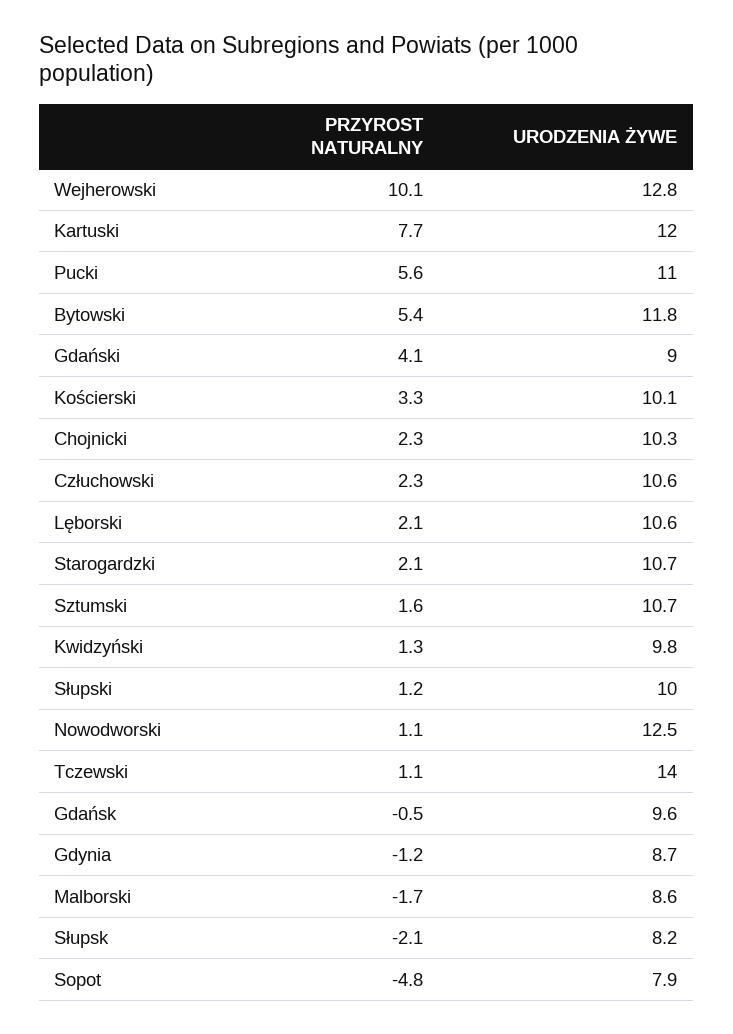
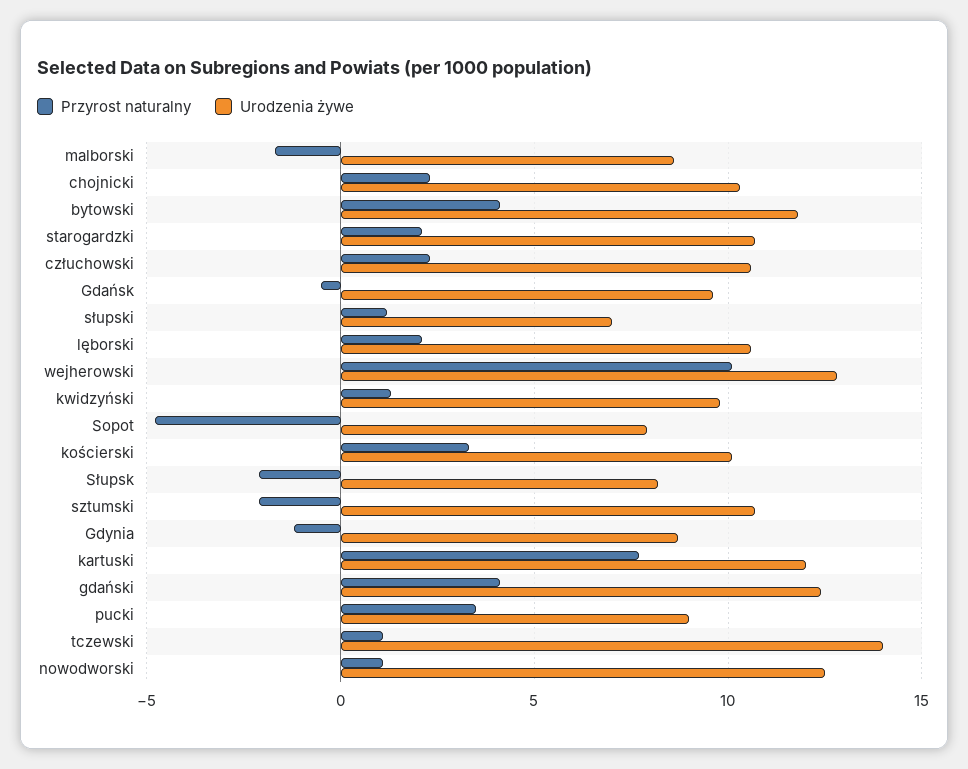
  {
    "PRZYROST NATURALNY": {
      "Wejherowski": 10.1,
      "Kartuski": 7.7,
-     "Pucki": 5.6,
+     "Pucki": 3.5,
-     "Bytowski": 5.4,
+     "Bytowski": 4,
      "Gdański": 4.1,
      "Kościerski": 3.3,
      "Chojnicki": 2.3,
      "Człuchowski": 2.3,
      "Lęborski": 2.1,
      "Starogardzki": 2.1,
-     "Sztumski": 1.6,
+     "Sztumski": -2,
      "Kwidzyński": 1.3,
      "Słupski": 1.2,
      "Nowodworski": 1.1,
      "Tczewski": 1.1,
      "Gdańsk": -0.5,
      "Gdynia": -1.2,
      "Malborski": -1.7,
      "Słupsk": -2.1,
      "Sopot": -4.8
    },
    "URODZENIA ŻYWE": {
      "Wejherowski": 12.8,
      "Kartuski": 12,
-     "Pucki": 11,
+     "Pucki": 9,
      "Bytowski": 11.8,
-     "Gdański": 9,
+     "Gdański": 12.5,
      "Kościerski": 10.1,
      "Chojnicki": 10.3,
      "Człuchowski": 10.6,
      "Lęborski": 10.6,
      "Starogardzki": 10.7,
      "Sztumski": 10.7,
      "Kwidzyński": 9.8,
-     "Słupski": 10,
+     "Słupski": 7,
      "Nowodworski": 12.5,
      "Tczewski": 14,
      "Gdańsk": 9.6,
      "Gdynia": 8.7,
      "Malborski": 8.6,
      "Słupsk": 8.2,
      "Sopot": 7.9
    }
  }

